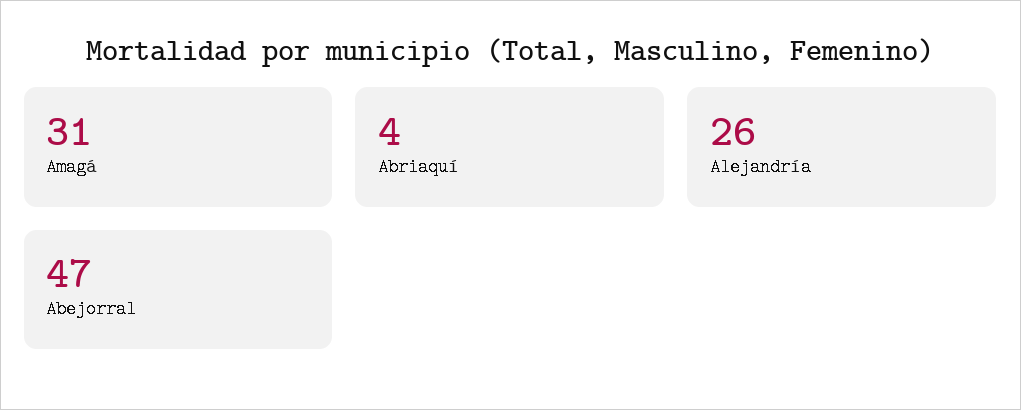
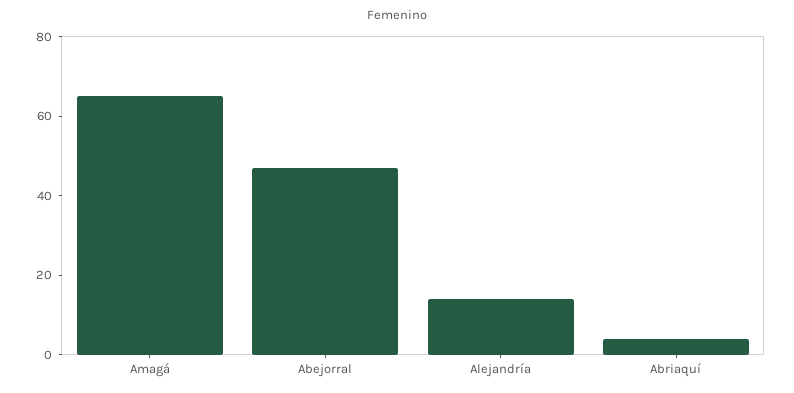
  {
-   "Amagá": 31,
+   "Amagá": 65,
    "Abriaquí": 4,
-   "Alejandría": 26,
+   "Alejandría": 15,
    "Abejorral": 47
  }

